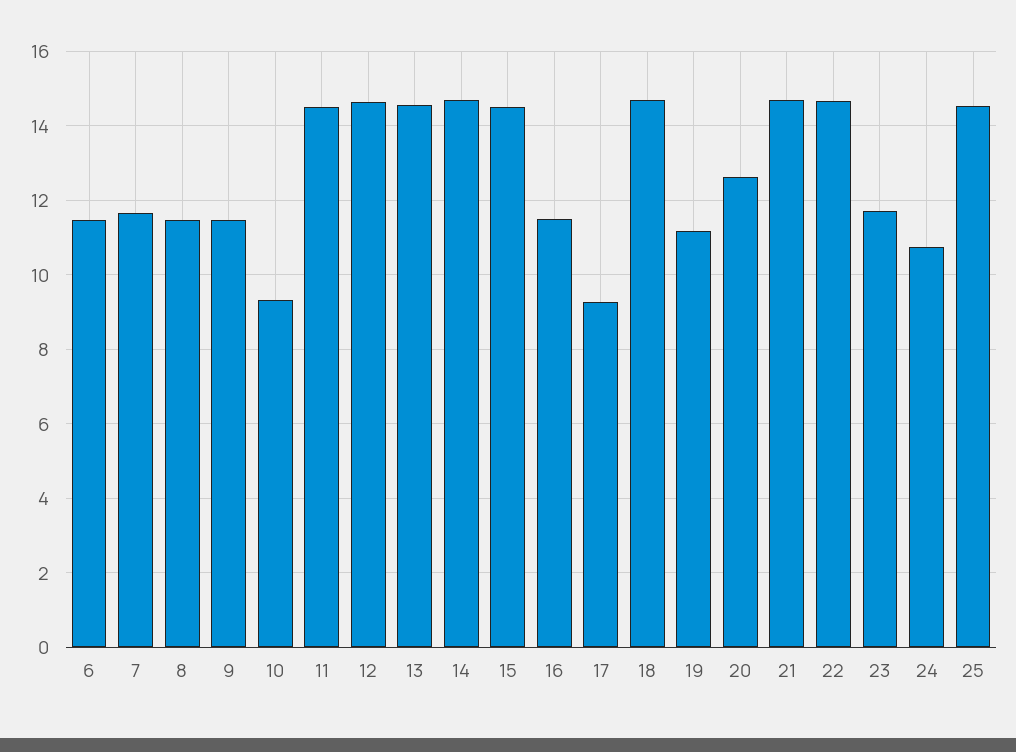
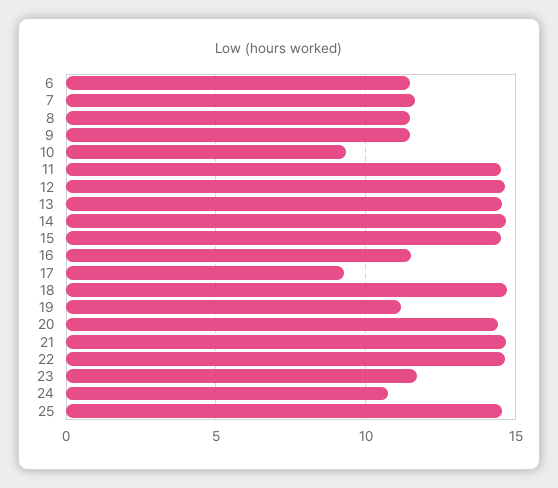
  {
    "6": 11.4,
    "7": 11.6,
    "8": 11.4,
    "9": 11.4,
    "10": 9.4,
    "11": 14.6,
    "12": 14.6,
    "13": 14.6,
    "14": 14.6,
    "15": 14.6,
    "16": 11.6,
    "17": 9.2,
    "18": 14.8,
    "19": 11.2,
-   "20": 12.6,
+   "20": 14.5,
    "21": 14.6,
    "22": 14.6,
    "23": 11.8,
    "24": 10.8,
    "25": 14.6
  }

